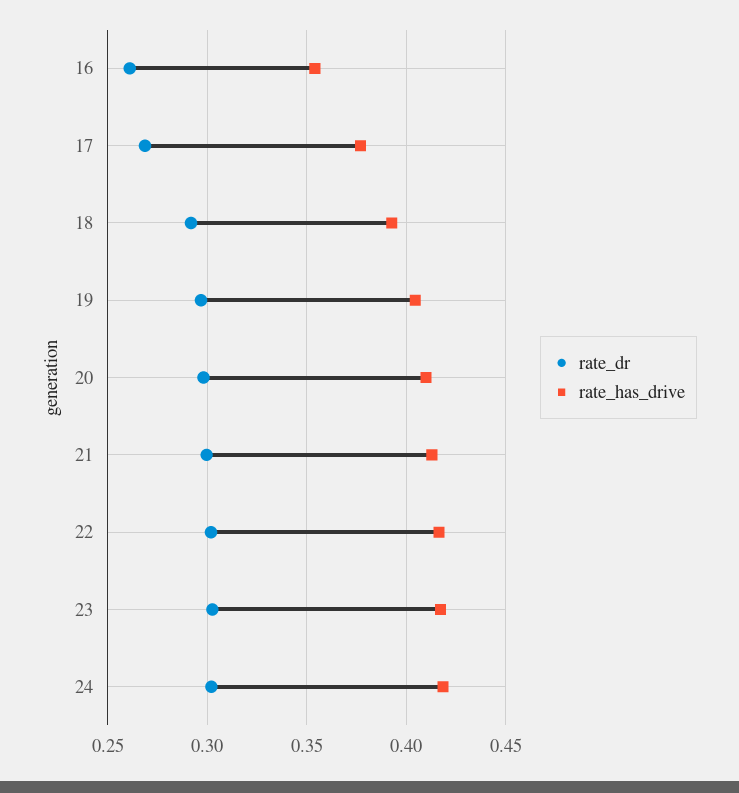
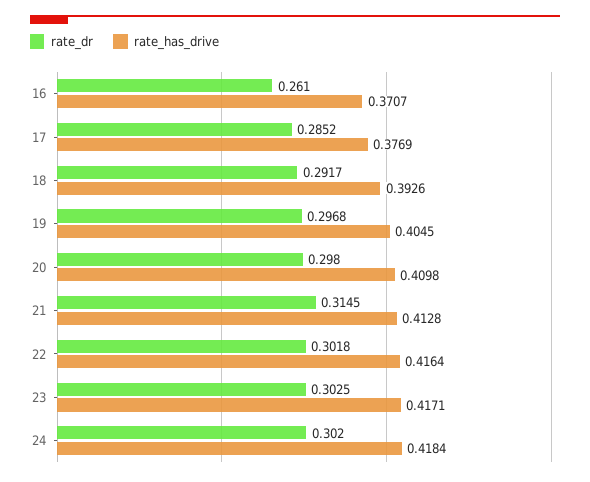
  {
    "rate_dr": {
      "16": 0.261,
-     "17": 0.27,
+     "17": 0.2852,
      "18": 0.2917,
      "19": 0.2968,
      "20": 0.298,
-     "21": 0.3,
+     "21": 0.3145,
      "22": 0.3018,
      "23": 0.3025,
      "24": 0.302
    },
    "rate_has_drive": {
-     "16": 0.355,
+     "16": 0.3707,
      "17": 0.3769,
      "18": 0.3926,
      "19": 0.4045,
      "20": 0.4098,
      "21": 0.4128,
      "22": 0.4164,
      "23": 0.4171,
      "24": 0.4184
    }
  }

